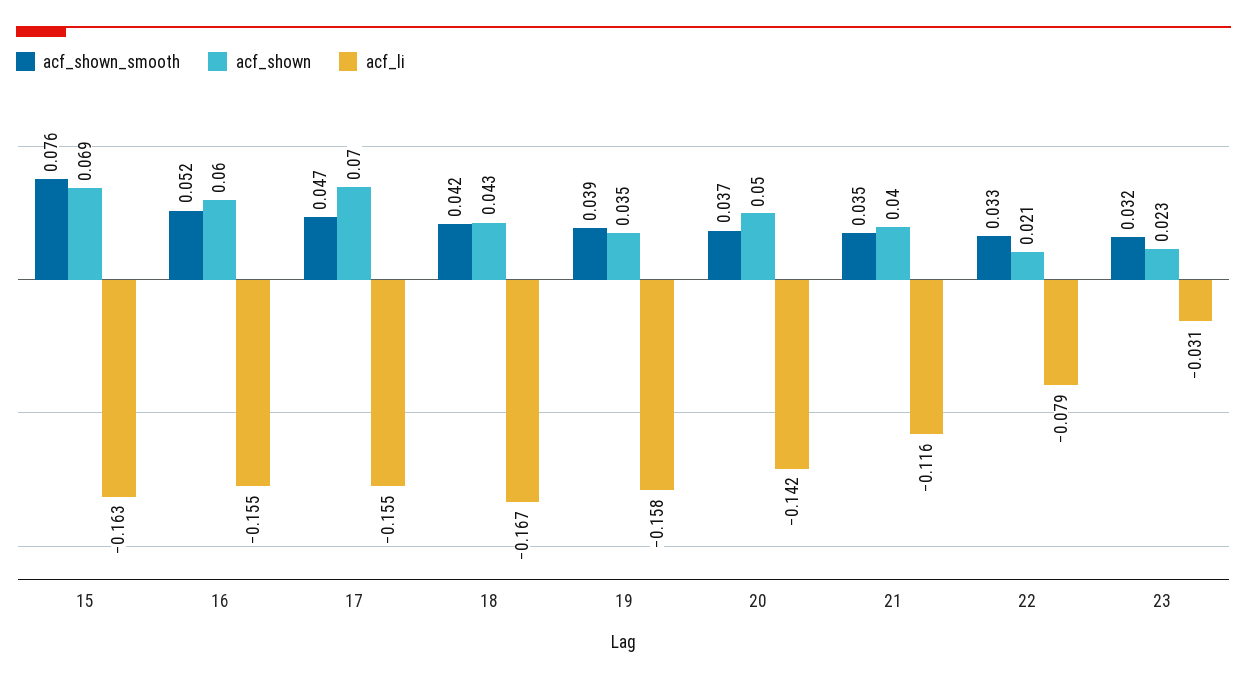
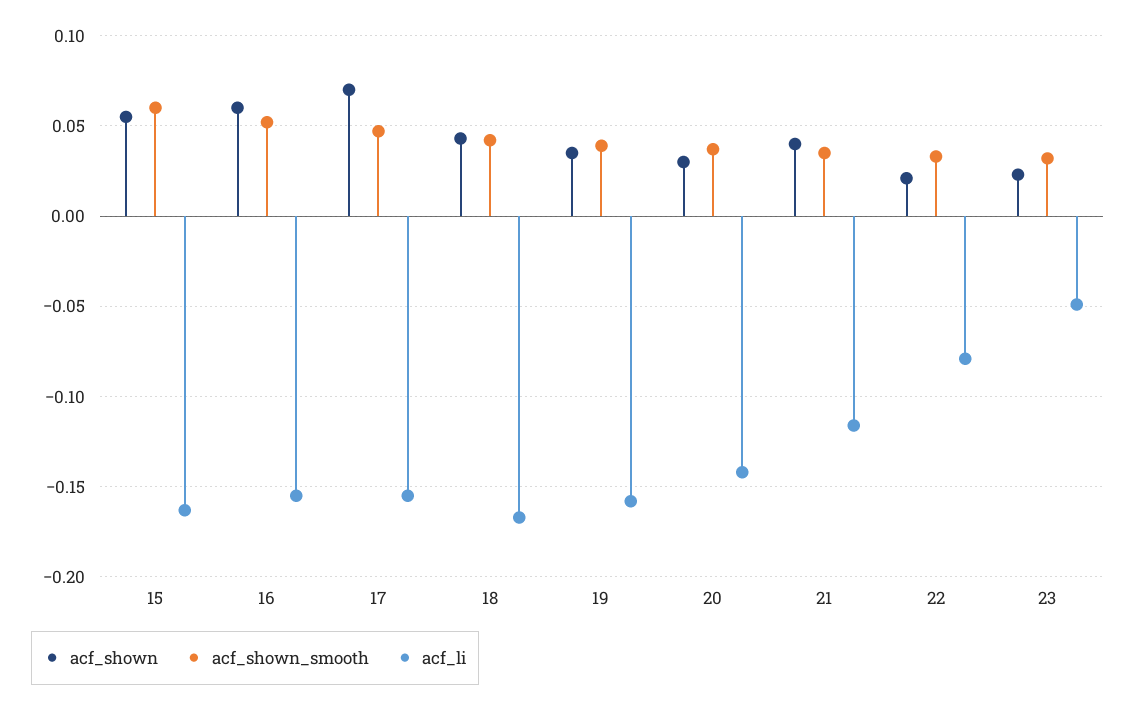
  {
    "acf_shown_smooth": {
-     "15": 0.076,
+     "15": 0.06,
      "16": 0.052,
      "17": 0.047,
      "18": 0.042,
      "19": 0.039,
      "20": 0.037,
      "21": 0.035,
      "22": 0.033,
      "23": 0.032
    },
    "acf_shown": {
-     "15": 0.069,
+     "15": 0.055,
      "16": 0.06,
      "17": 0.07,
      "18": 0.043,
      "19": 0.035,
-     "20": 0.05,
+     "20": 0.03,
      "21": 0.04,
      "22": 0.021,
      "23": 0.023
    },
    "acf_li": {
      "15": -0.163,
      "16": -0.155,
      "17": -0.155,
      "18": -0.167,
      "19": -0.158,
      "20": -0.142,
      "21": -0.116,
      "22": -0.079,
-     "23": -0.031
+     "23": -0.05
    }
  }

